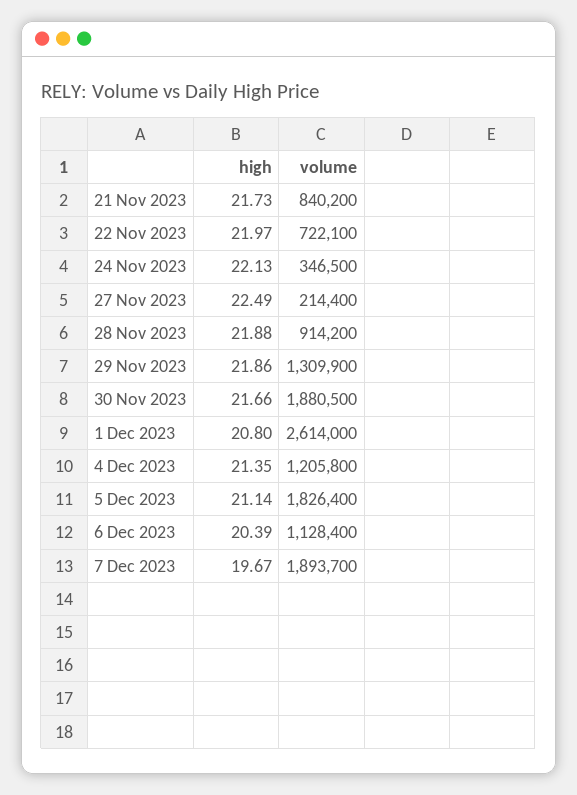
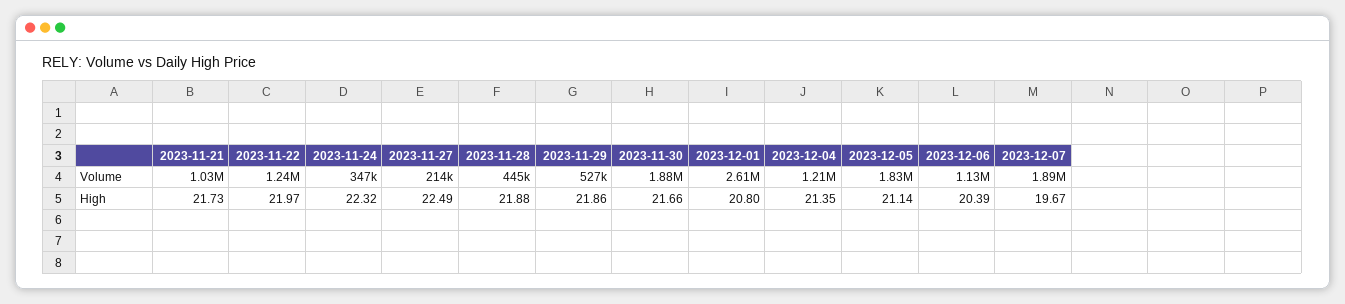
  {
    "high": {
      "21 Nov 2023": 21.73,
      "22 Nov 2023": 21.97,
-     "24 Nov 2023": 22.13,
+     "24 Nov 2023": 22.32,
      "27 Nov 2023": 22.49,
      "28 Nov 2023": 21.88,
      "29 Nov 2023": 21.86,
      "30 Nov 2023": 21.66,
      "1 Dec 2023": 20.8,
      "4 Dec 2023": 21.35,
      "5 Dec 2023": 21.14,
      "6 Dec 2023": 20.39,
      "7 Dec 2023": 19.67
    },
    "volume": {
-     "21 Nov 2023": 840200,
+     "21 Nov 2023": 1030000,
-     "22 Nov 2023": 722100,
+     "22 Nov 2023": 1240000,
      "24 Nov 2023": 346500,
      "27 Nov 2023": 214400,
-     "28 Nov 2023": 914200,
+     "28 Nov 2023": 445000,
-     "29 Nov 2023": 1309900,
+     "29 Nov 2023": 527000,
      "30 Nov 2023": 1880500,
      "1 Dec 2023": 2614000,
      "4 Dec 2023": 1205800,
      "5 Dec 2023": 1826400,
      "6 Dec 2023": 1128400,
      "7 Dec 2023": 1893700
    }
  }

